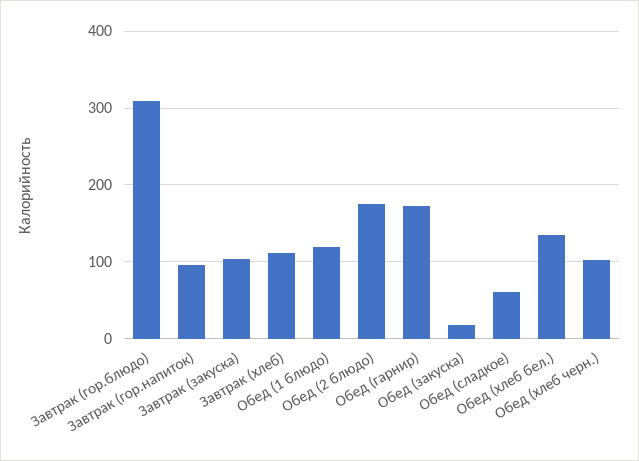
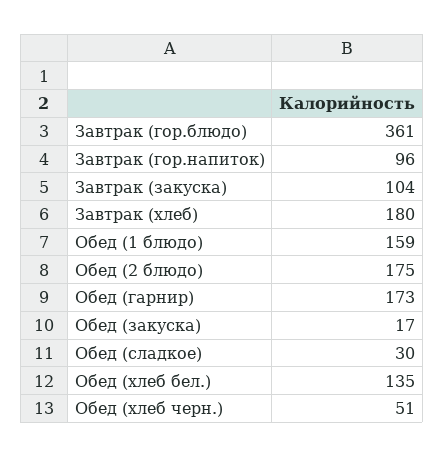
  {
-   "Завтрак (гор.блюдо)": 310,
+   "Завтрак (гор.блюдо)": 361,
    "Завтрак (гор.напиток)": 96,
    "Завтрак (закуска)": 104,
-   "Завтрак (хлеб)": 110,
+   "Завтрак (хлеб)": 180,
-   "Обед (1 блюдо)": 120,
+   "Обед (1 блюдо)": 159,
    "Обед (2 блюдо)": 175,
    "Обед (гарнир)": 173,
    "Обед (закуска)": 17,
-   "Обед (сладкое)": 60,
+   "Обед (сладкое)": 30,
    "Обед (хлеб бел.)": 135,
-   "Обед (хлеб черн.)": 100
+   "Обед (хлеб черн.)": 51
  }

